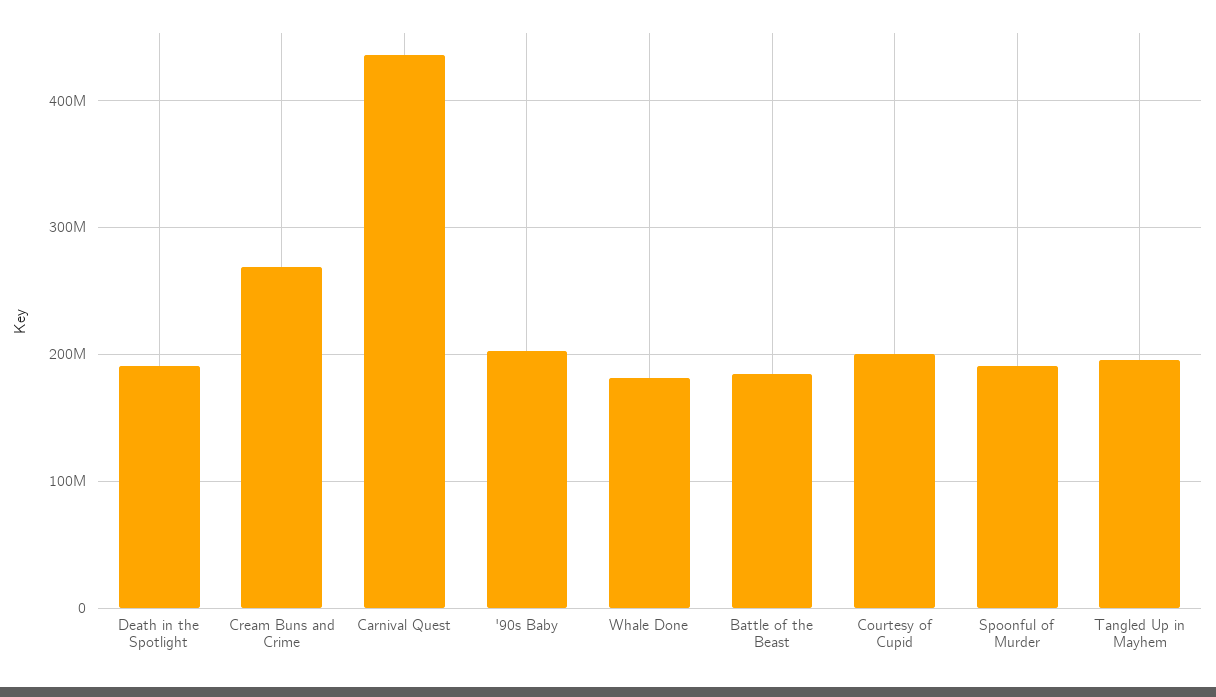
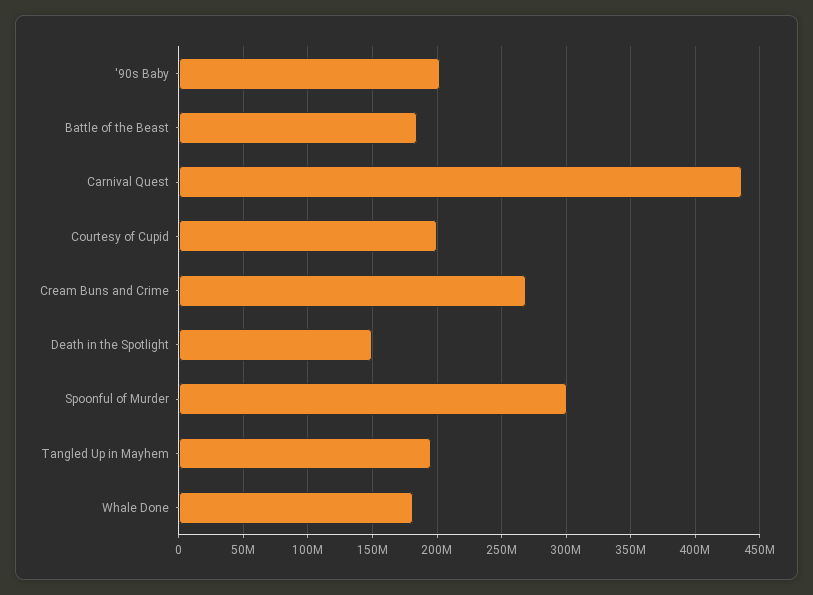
  {
-   "Death in the Spotlight": 190000000,
+   "Death in the Spotlight": 150000000,
    "Cream Buns and Crime": 270000000,
    "Carnival Quest": 435000000,
    "'90s Baby": 200000000,
    "Whale Done": 180000000,
    "Battle of the Beast": 185000000,
    "Courtesy of Cupid": 200000000,
-   "Spoonful of Murder": 190000000,
+   "Spoonful of Murder": 300000000,
    "Tangled Up in Mayhem": 195000000
  }

